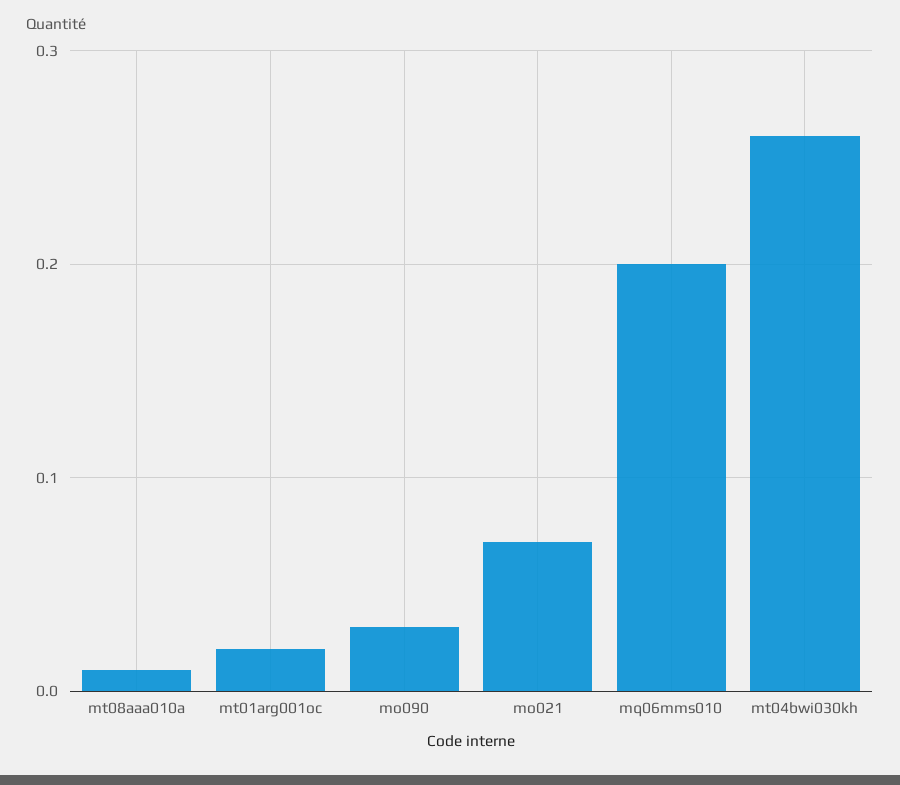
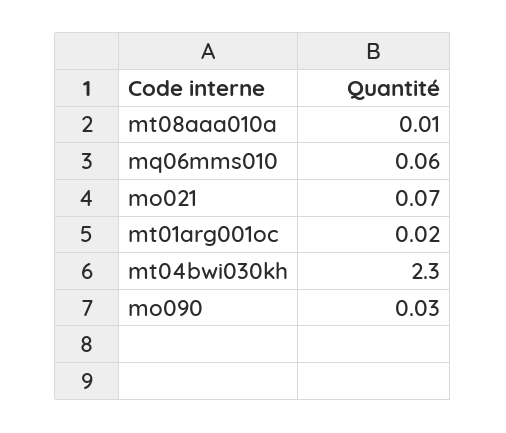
  {
    "mt08aaa010a": 0.01,
    "mt01arg001oc": 0.02,
    "mo090": 0.03,
    "mo021": 0.07,
-   "mq06mms010": 0.2,
+   "mq06mms010": 0.06,
-   "mt04bwi030kh": 0.26
+   "mt04bwi030kh": 2.3
  }

